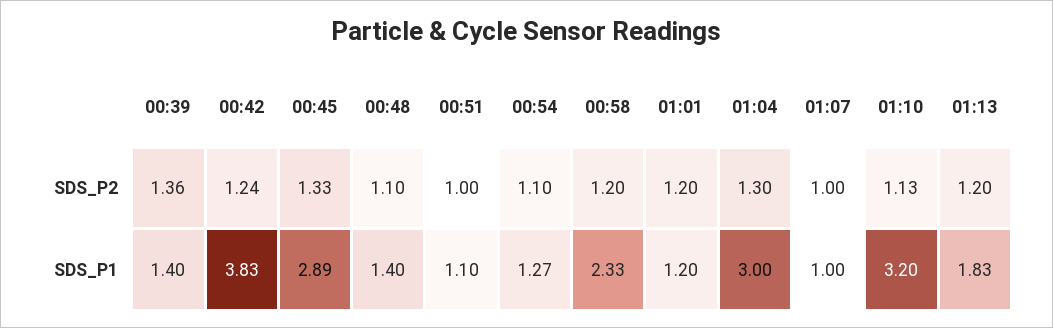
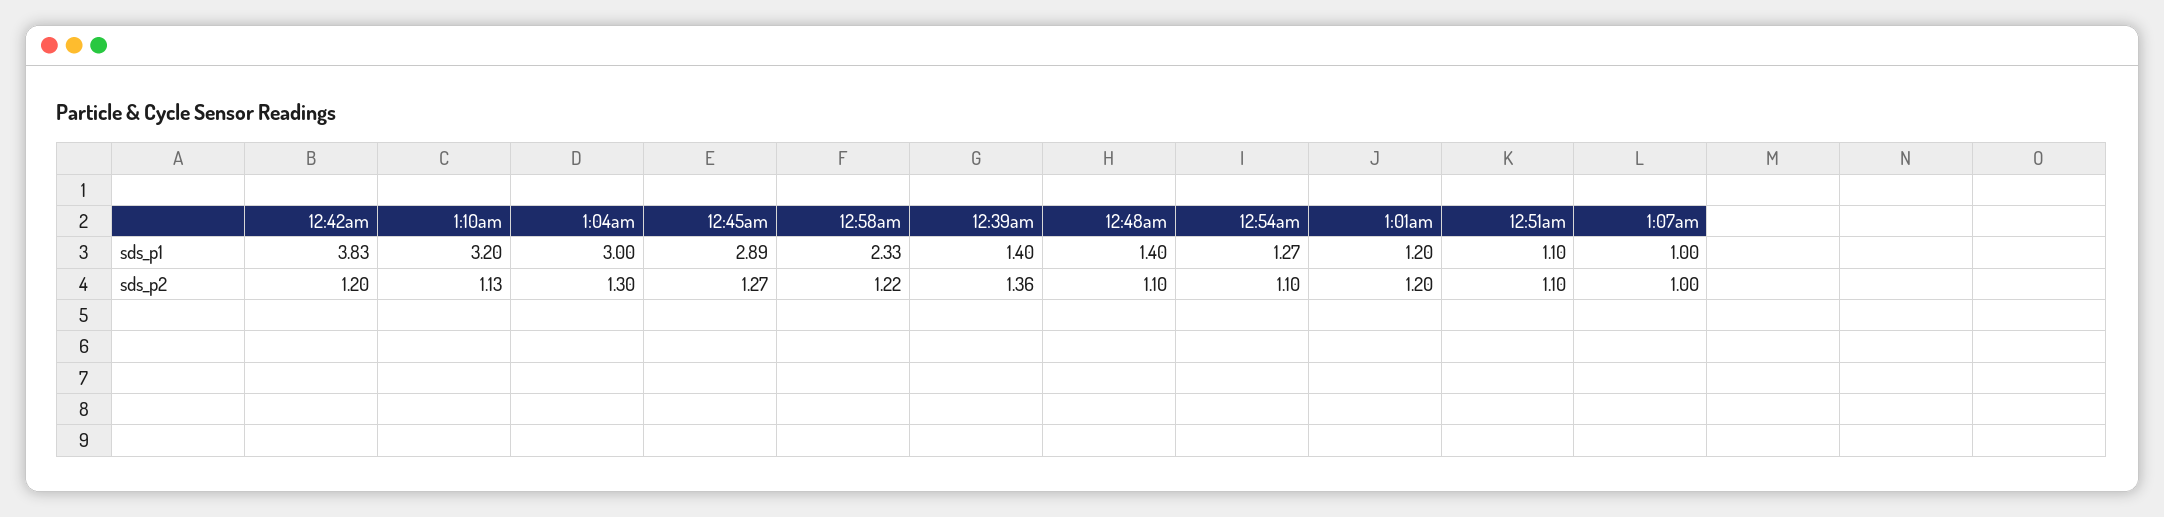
  {
    "00:39": {
      "SDS_P2": 1.36,
      "SDS_P1": 1.4
    },
    "00:42": {
-     "SDS_P2": 1.24,
+     "SDS_P2": 1.2,
      "SDS_P1": 3.83
    },
    "00:45": {
-     "SDS_P2": 1.33,
+     "SDS_P2": 1.27,
      "SDS_P1": 2.89
    },
    "00:48": {
      "SDS_P2": 1.1,
      "SDS_P1": 1.4
    },
    "00:51": {
-     "SDS_P2": 1,
+     "SDS_P2": 1.1,
      "SDS_P1": 1.1
    },
    "00:54": {
      "SDS_P2": 1.1,
      "SDS_P1": 1.27
    },
    "00:58": {
-     "SDS_P2": 1.2,
+     "SDS_P2": 1.22,
      "SDS_P1": 2.33
    },
    "01:01": {
      "SDS_P2": 1.2,
      "SDS_P1": 1.2
    },
    "01:04": {
      "SDS_P2": 1.3,
      "SDS_P1": 3
    },
    "01:07": {
      "SDS_P2": 1,
      "SDS_P1": 1
    },
    "01:10": {
      "SDS_P2": 1.13,
      "SDS_P1": 3.2
-   },
+   }
-   "01:13": {
-     "SDS_P2": 1.2,
-     "SDS_P1": 1.83
-   }
  }

